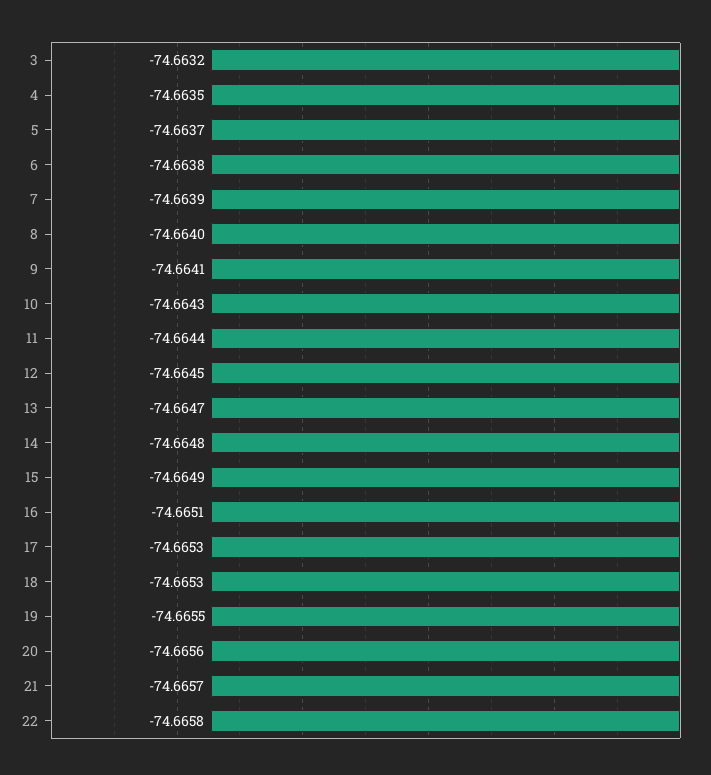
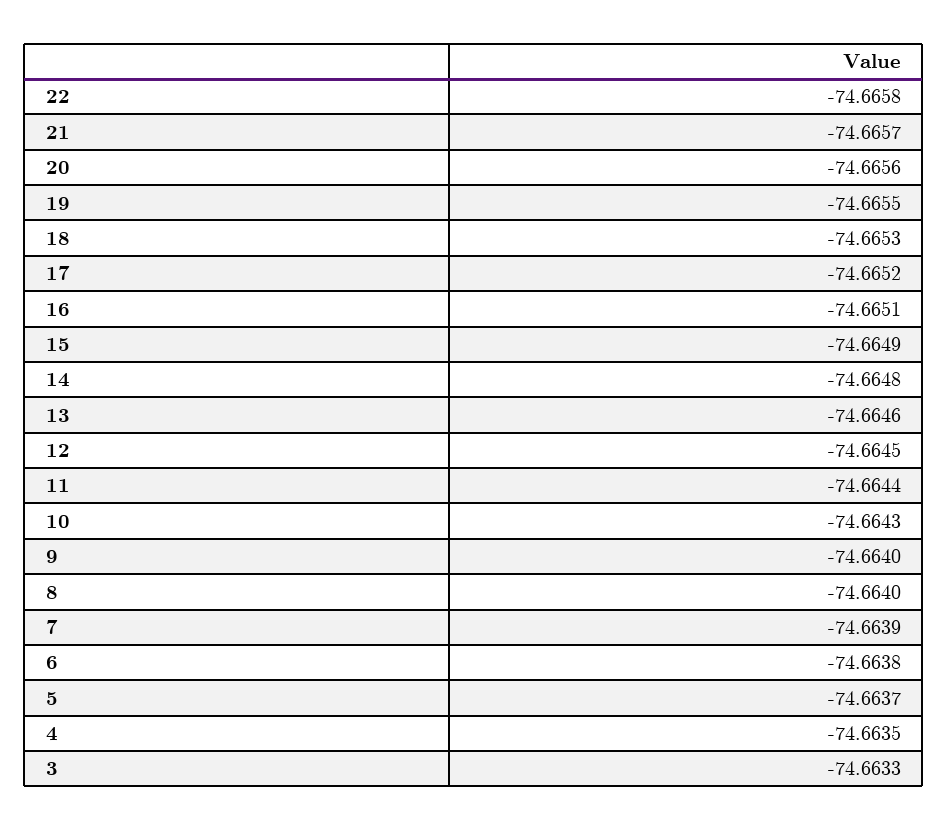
  {
-   "3": -74.6632,
+   "3": -74.6633,
    "4": -74.6635,
    "5": -74.6637,
    "6": -74.6638,
    "7": -74.6639,
    "8": -74.664,
-   "9": -74.6641,
+   "9": -74.664,
    "10": -74.6643,
    "11": -74.6644,
    "12": -74.6645,
-   "13": -74.6647,
+   "13": -74.6646,
    "14": -74.6648,
    "15": -74.6649,
    "16": -74.6651,
-   "17": -74.6653,
+   "17": -74.6652,
    "18": -74.6653,
    "19": -74.6655,
    "20": -74.6656,
    "21": -74.6657,
    "22": -74.6658
  }

